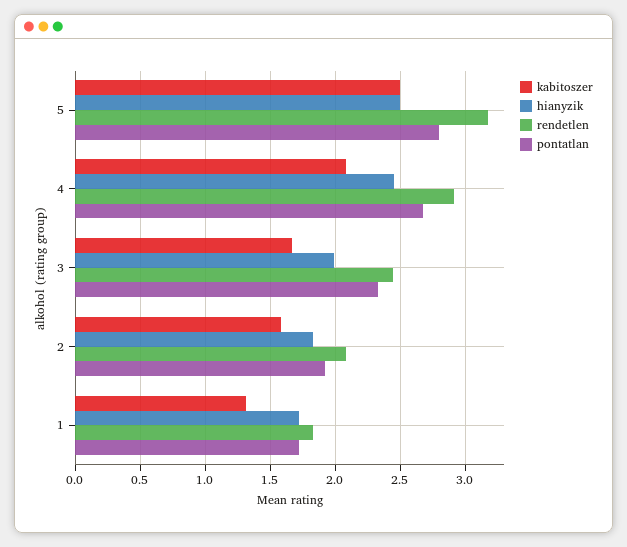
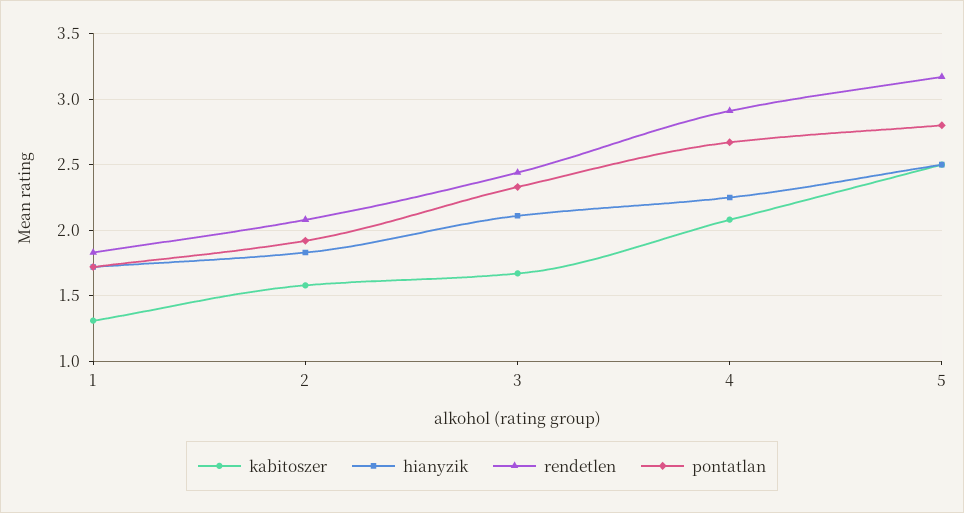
  {
    "kabitoszer": {
      "5": 2.5,
      "4": 2.1,
      "3": 1.65,
      "2": 1.6,
      "1": 1.3
    },
    "hianyzik": {
      "5": 2.5,
-     "4": 2.45,
+     "4": 2.25,
-     "3": 2,
+     "3": 2.1,
      "2": 1.85,
      "1": 1.7
    },
    "rendetlen": {
      "5": 3.15,
      "4": 2.9,
      "3": 2.45,
      "2": 2.1,
      "1": 1.85
    },
    "pontatlan": {
      "5": 2.8,
      "4": 2.65,
      "3": 2.35,
      "2": 1.9,
      "1": 1.7
    }
  }

